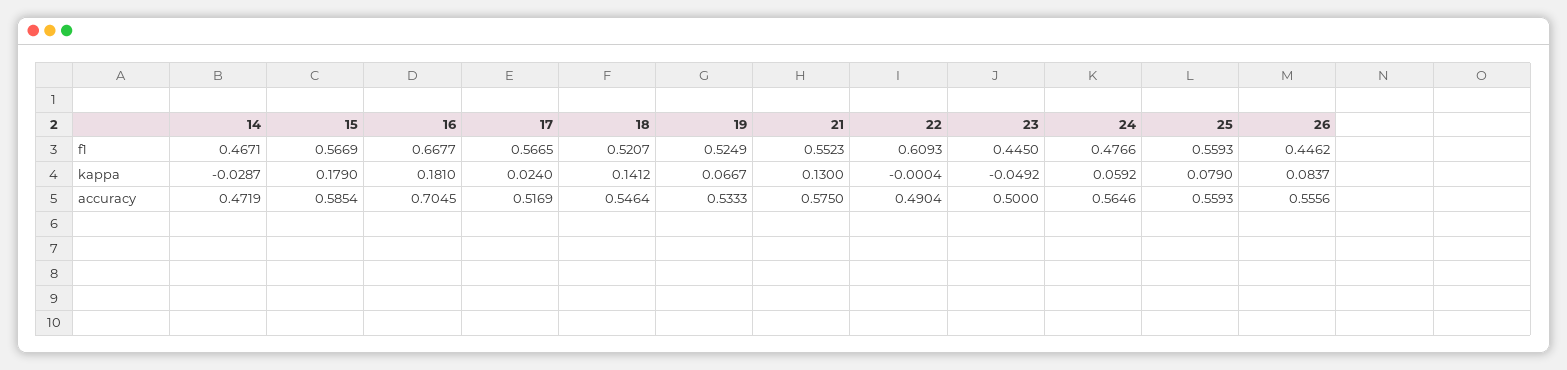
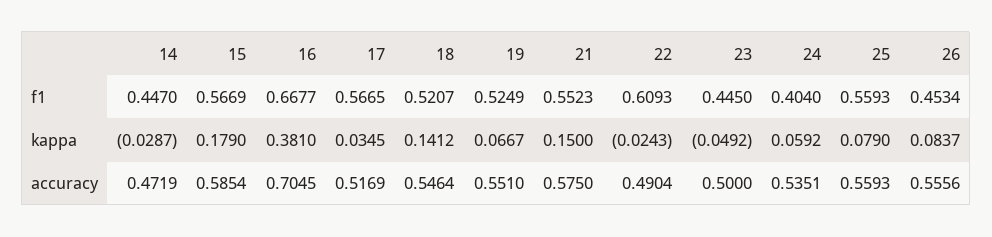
  {
    "14": {
-     "f1": 0.4671,
+     "f1": 0.447,
      "kappa": -0.0287,
      "accuracy": 0.4719
    },
    "15": {
      "f1": 0.5669,
      "kappa": 0.179,
      "accuracy": 0.5854
    },
    "16": {
      "f1": 0.6677,
-     "kappa": 0.181,
+     "kappa": 0.381,
      "accuracy": 0.7045
    },
    "17": {
      "f1": 0.5665,
-     "kappa": 0.024,
+     "kappa": 0.0345,
      "accuracy": 0.5169
    },
    "18": {
      "f1": 0.5207,
      "kappa": 0.1412,
      "accuracy": 0.5464
    },
    "19": {
      "f1": 0.5249,
      "kappa": 0.0667,
-     "accuracy": 0.5333
+     "accuracy": 0.551
    },
    "21": {
      "f1": 0.5523,
-     "kappa": 0.13,
+     "kappa": 0.15,
      "accuracy": 0.575
    },
    "22": {
      "f1": 0.6093,
-     "kappa": -0.0004,
+     "kappa": -0.0243,
      "accuracy": 0.4904
    },
    "23": {
      "f1": 0.445,
      "kappa": -0.0492,
      "accuracy": 0.5
    },
    "24": {
-     "f1": 0.4766,
+     "f1": 0.404,
      "kappa": 0.0592,
-     "accuracy": 0.5646
+     "accuracy": 0.5351
    },
    "25": {
      "f1": 0.5593,
      "kappa": 0.079,
      "accuracy": 0.5593
    },
    "26": {
-     "f1": 0.4462,
+     "f1": 0.4534,
      "kappa": 0.0837,
      "accuracy": 0.5556
    }
  }

